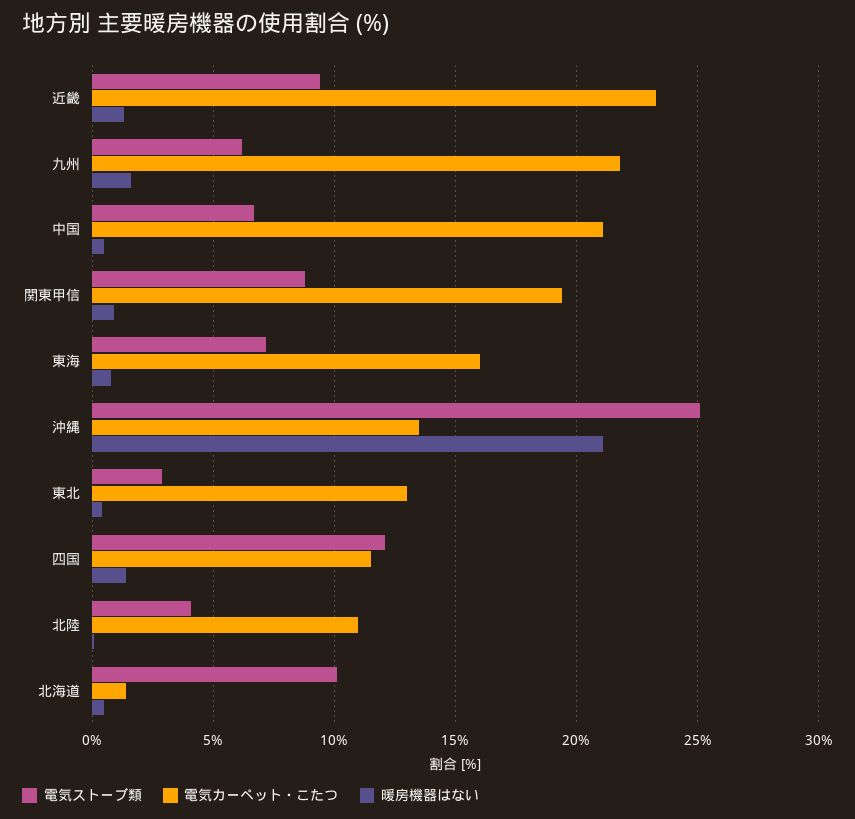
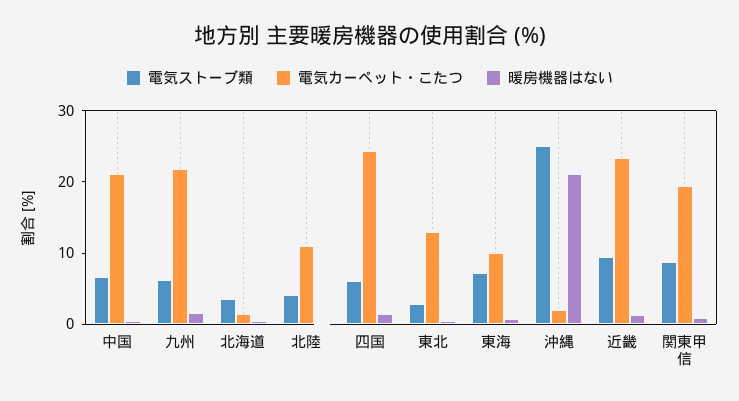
  {
    "電気ストーブ類": {
      "近畿": 9.5,
      "九州": 6,
      "中国": 6.5,
      "関東甲信": 9,
      "東海": 7,
      "沖縄": 25,
      "東北": 3,
-     "四国": 12,
+     "四国": 6,
      "北陸": 4,
-     "北海道": 10
+     "北海道": 4
    },
    "電気カーペット・こたつ": {
      "近畿": 23.5,
      "九州": 22,
      "中国": 21,
      "関東甲信": 19.5,
-     "東海": 16,
+     "東海": 10,
-     "沖縄": 13.5,
+     "沖縄": 2,
      "東北": 13,
-     "四国": 11.5,
+     "四国": 24,
      "北陸": 11,
      "北海道": 1.5
    },
    "暖房機器はない": {
      "近畿": 1.5,
      "九州": 1.5,
      "中国": 0.5,
      "関東甲信": 1,
      "東海": 1,
      "沖縄": 21,
      "東北": 0.5,
      "四国": 1.5,
      "北陸": 0,
      "北海道": 0.5
    }
  }

